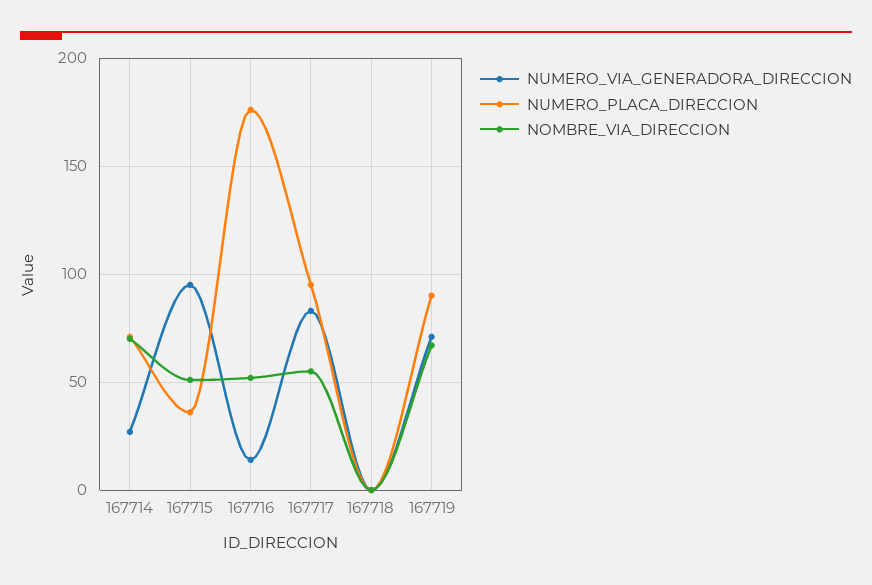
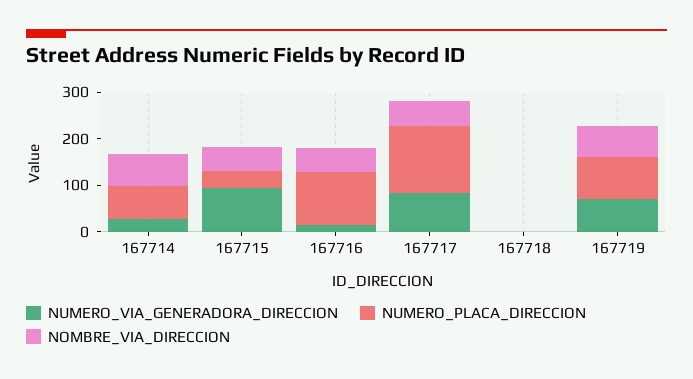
  {
    "NUMERO_VIA_GENERADORA_DIRECCION": {
      "167714": 25,
      "167715": 95,
      "167716": 15,
      "167717": 85,
      "167718": 0,
      "167719": 70
    },
    "NUMERO_PLACA_DIRECCION": {
      "167714": 70,
      "167715": 35,
-     "167716": 175,
+     "167716": 120,
-     "167717": 95,
+     "167717": 140,
      "167718": 0,
      "167719": 90
    },
    "NOMBRE_VIA_DIRECCION": {
      "167714": 70,
      "167715": 50,
      "167716": 50,
      "167717": 55,
      "167718": 0,
      "167719": 65
    }
  }

